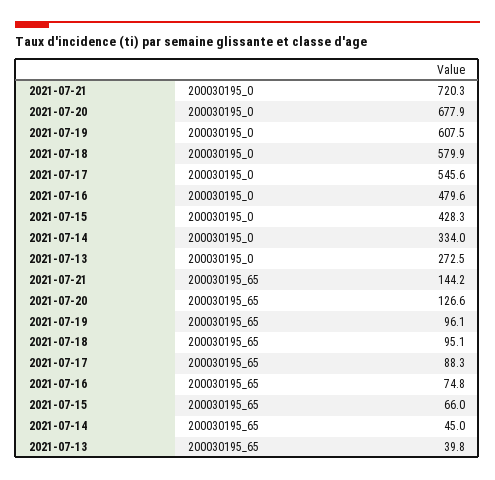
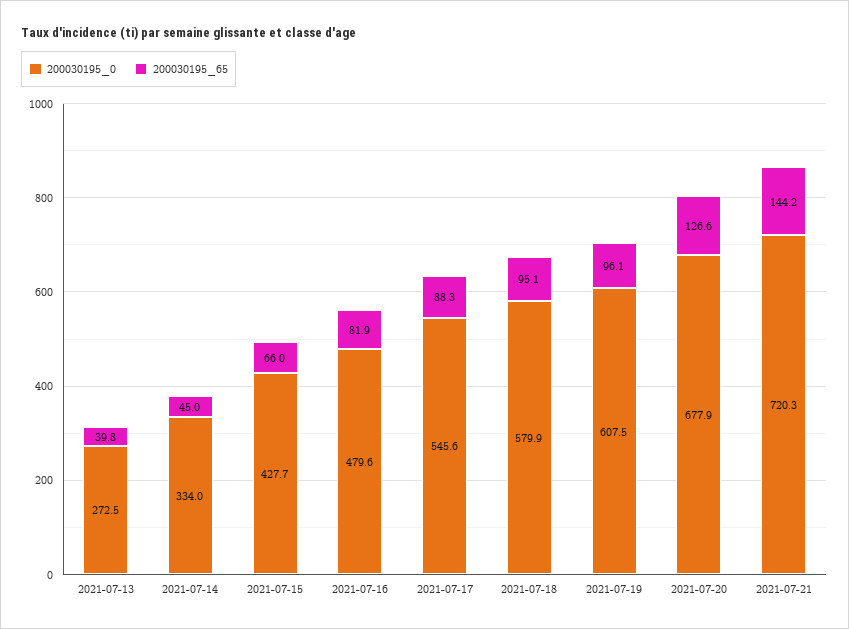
  {
    "200030195_0": {
      "2021-07-21": 720.3,
      "2021-07-20": 677.9,
      "2021-07-19": 607.5,
      "2021-07-18": 579.9,
      "2021-07-17": 545.6,
      "2021-07-16": 479.6,
-     "2021-07-15": 428.3,
+     "2021-07-15": 427.7,
      "2021-07-14": 334,
      "2021-07-13": 272.5
    },
    "200030195_65": {
      "2021-07-21": 144.2,
      "2021-07-20": 126.6,
      "2021-07-19": 96.1,
      "2021-07-18": 95.1,
      "2021-07-17": 88.3,
-     "2021-07-16": 74.8,
+     "2021-07-16": 81.9,
      "2021-07-15": 66,
      "2021-07-14": 45,
      "2021-07-13": 39.8
    }
  }

